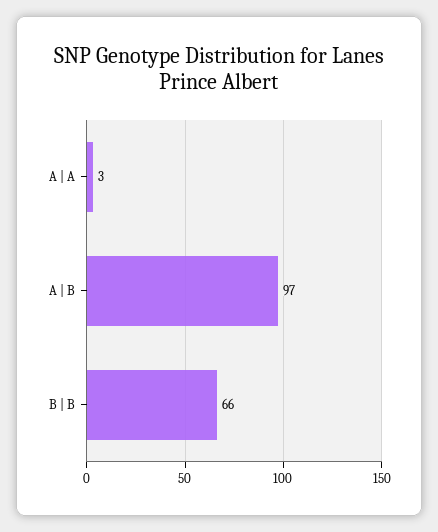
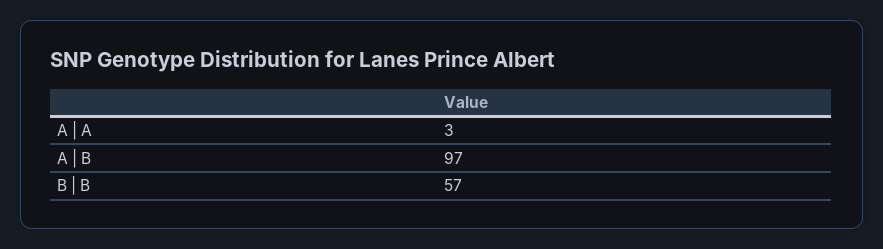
  {
    "A | A": 3,
    "A | B": 97,
-   "B | B": 66
+   "B | B": 57
  }

